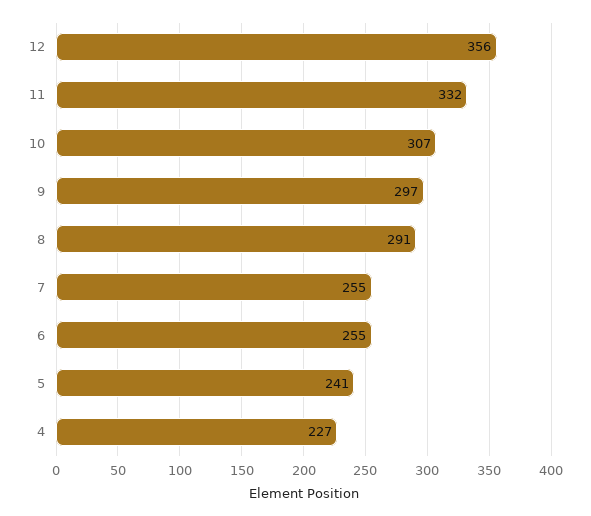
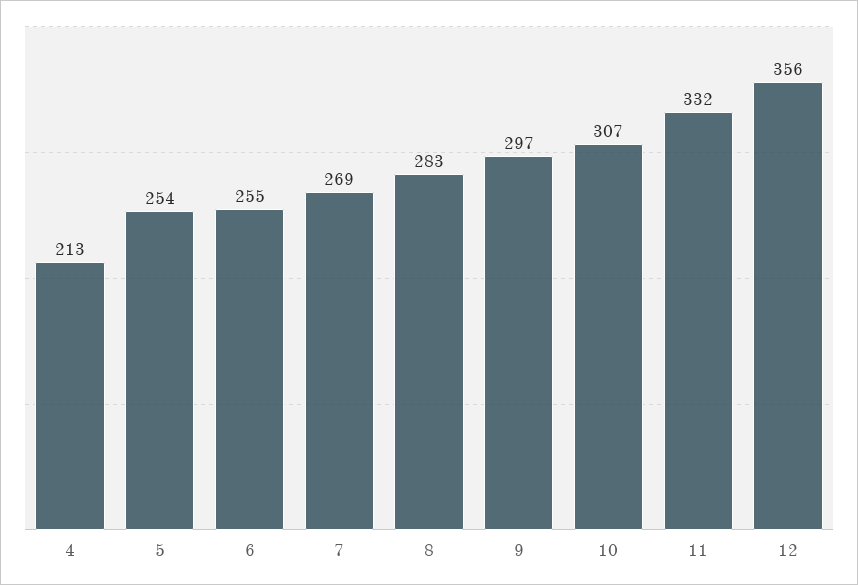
  {
    "12": 356,
    "11": 332,
    "10": 307,
    "9": 297,
-   "8": 291,
+   "8": 283,
-   "7": 255,
+   "7": 269,
    "6": 255,
-   "5": 241,
+   "5": 254,
-   "4": 227
+   "4": 213
  }

